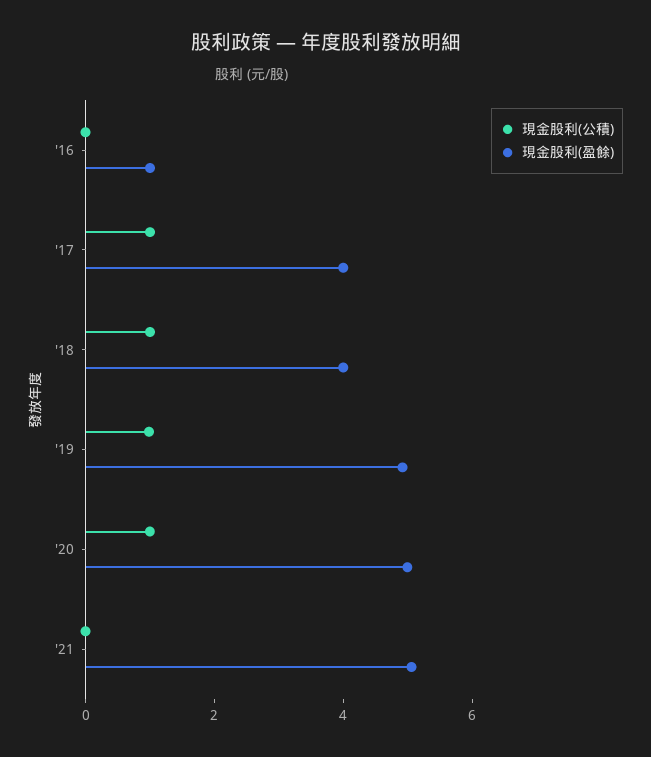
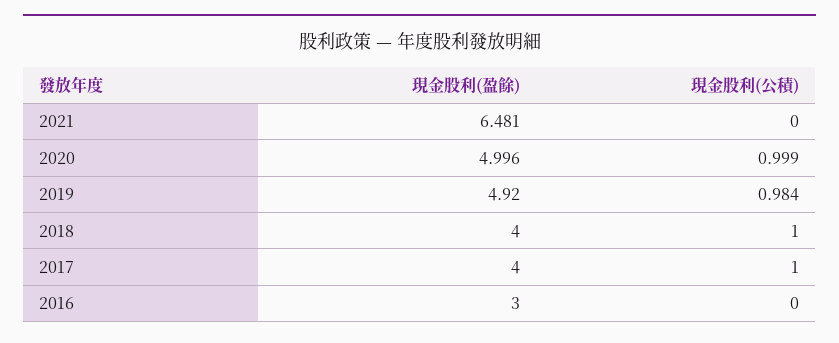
  {
    "現金股利(公積)": {
      "'16": 0,
      "'17": 1,
      "'18": 1,
      "'19": 0.984,
      "'20": 0.999,
      "'21": 0
    },
    "現金股利(盈餘)": {
-     "'16": 1,
+     "'16": 3,
      "'17": 4,
      "'18": 4,
      "'19": 4.92,
      "'20": 4.996,
-     "'21": 5
+     "'21": 6.481
    }
  }

